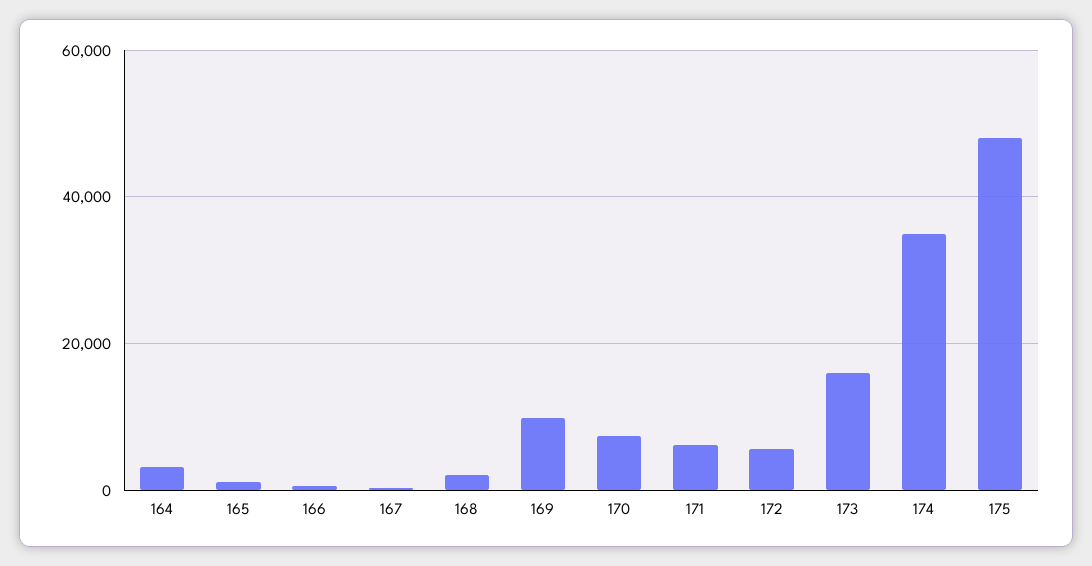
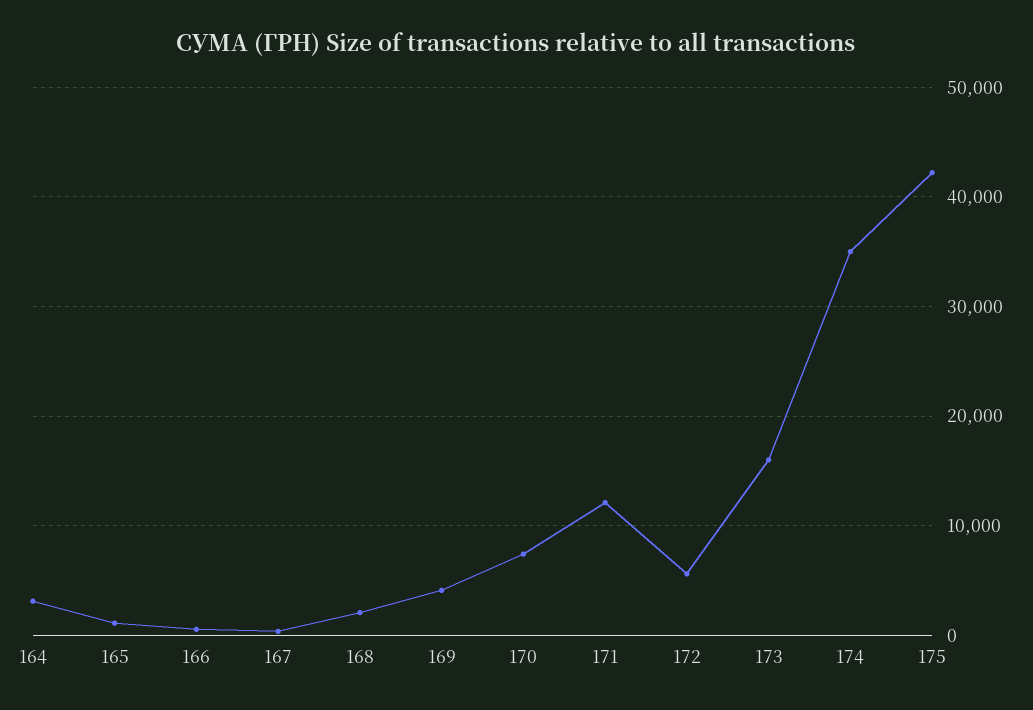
  {
    "164": 3000,
    "165": 1000,
    "166": 1000,
    "167": 0,
    "168": 2000,
-   "169": 10000,
+   "169": 4000,
    "170": 7000,
-   "171": 6000,
+   "171": 12000,
    "172": 6000,
    "173": 16000,
    "174": 35000,
-   "175": 48000
+   "175": 42000
  }

